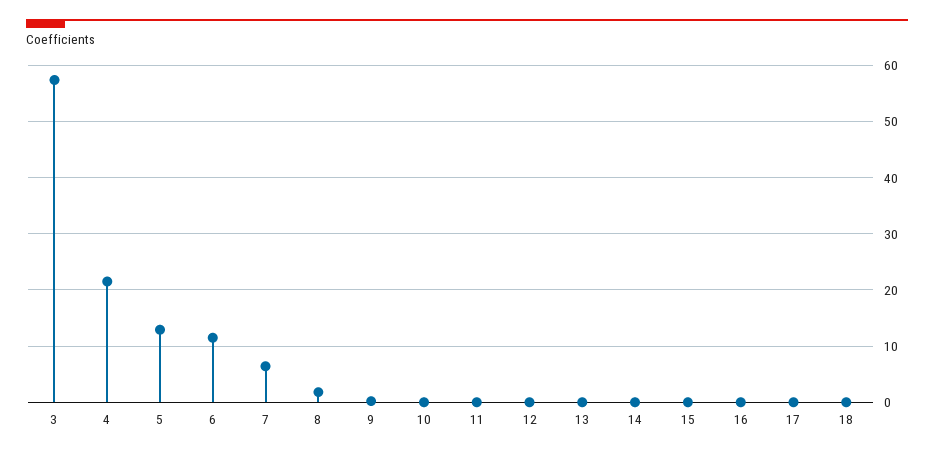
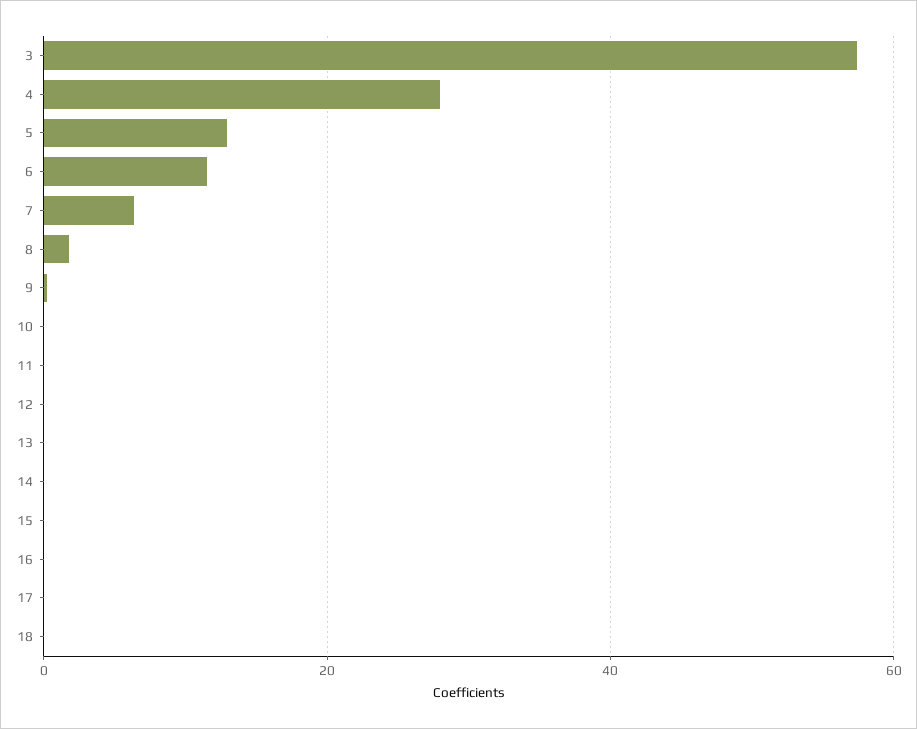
  {
    "3": 58,
-   "4": 22,
+   "4": 28,
    "5": 12,
    "6": 12,
    "7": 6,
    "8": 2,
    "9": 0,
    "10": 0,
    "11": 0,
    "12": 0,
    "13": 0,
    "14": 0,
    "15": 0,
    "16": 0,
    "17": 0,
    "18": 0
  }

